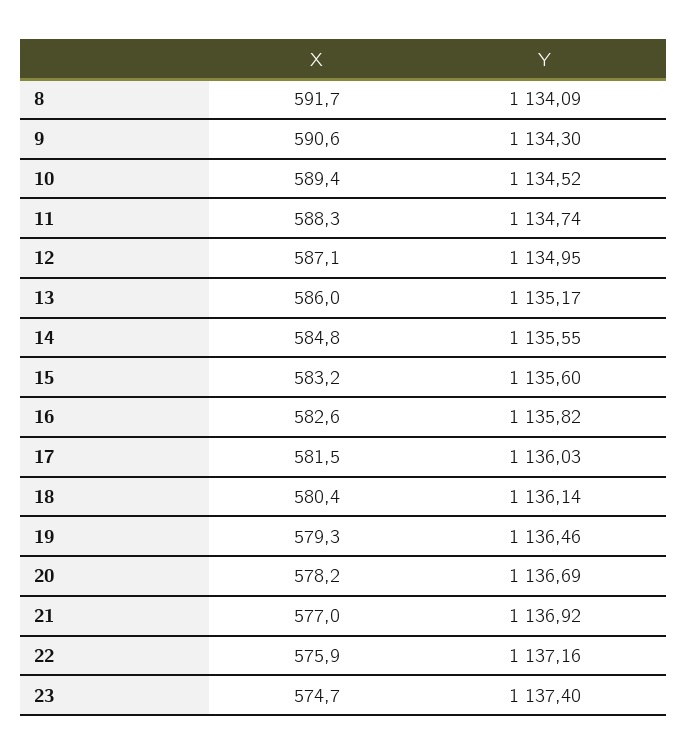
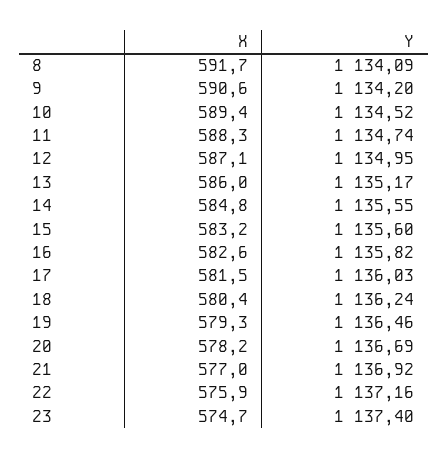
  {
    "X": {
      "8": 591.7,
      "9": 590.6,
      "10": 589.4,
      "11": 588.3,
      "12": 587.1,
      "13": 586,
      "14": 584.8,
      "15": 583.2,
      "16": 582.6,
      "17": 581.5,
      "18": 580.4,
      "19": 579.3,
      "20": 578.2,
      "21": 577,
      "22": 575.9,
      "23": 574.7
    },
    "Y": {
      "8": 1134.09,
-     "9": 1134.3,
+     "9": 1134.2,
      "10": 1134.52,
      "11": 1134.74,
      "12": 1134.95,
      "13": 1135.17,
      "14": 1135.55,
      "15": 1135.6,
      "16": 1135.82,
      "17": 1136.03,
-     "18": 1136.14,
+     "18": 1136.24,
      "19": 1136.46,
      "20": 1136.69,
      "21": 1136.92,
      "22": 1137.16,
      "23": 1137.4
    }
  }

